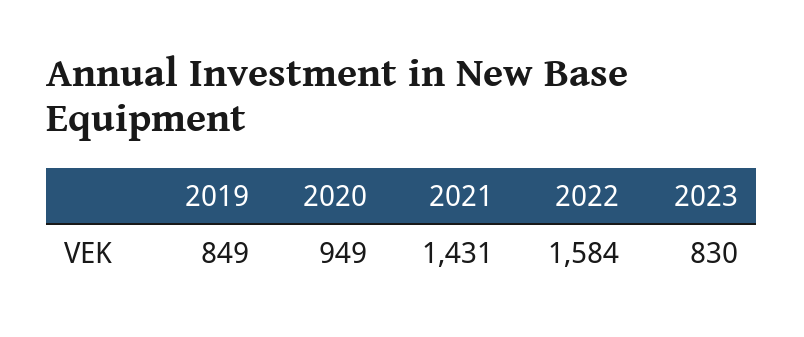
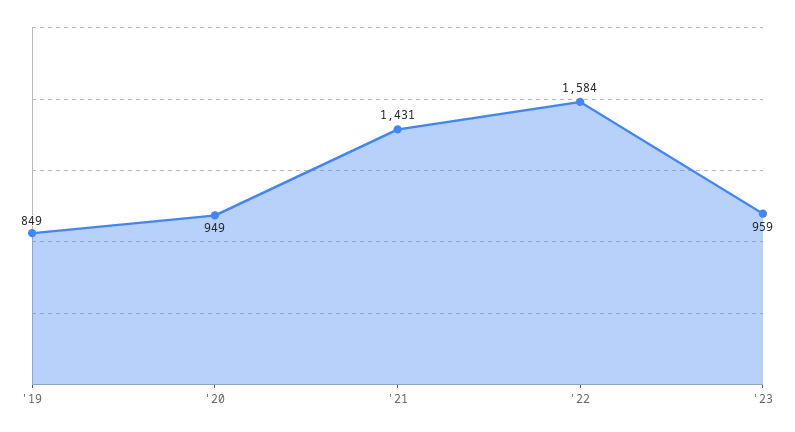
  {
    "2019": 849,
    "2020": 949,
    "2021": 1431,
    "2022": 1584,
-   "2023": 830
+   "2023": 959
  }

